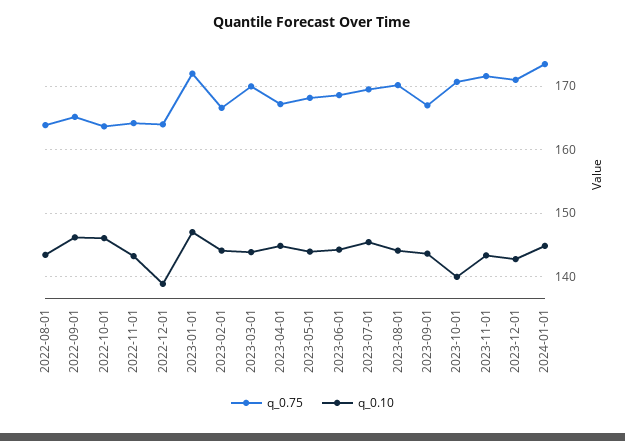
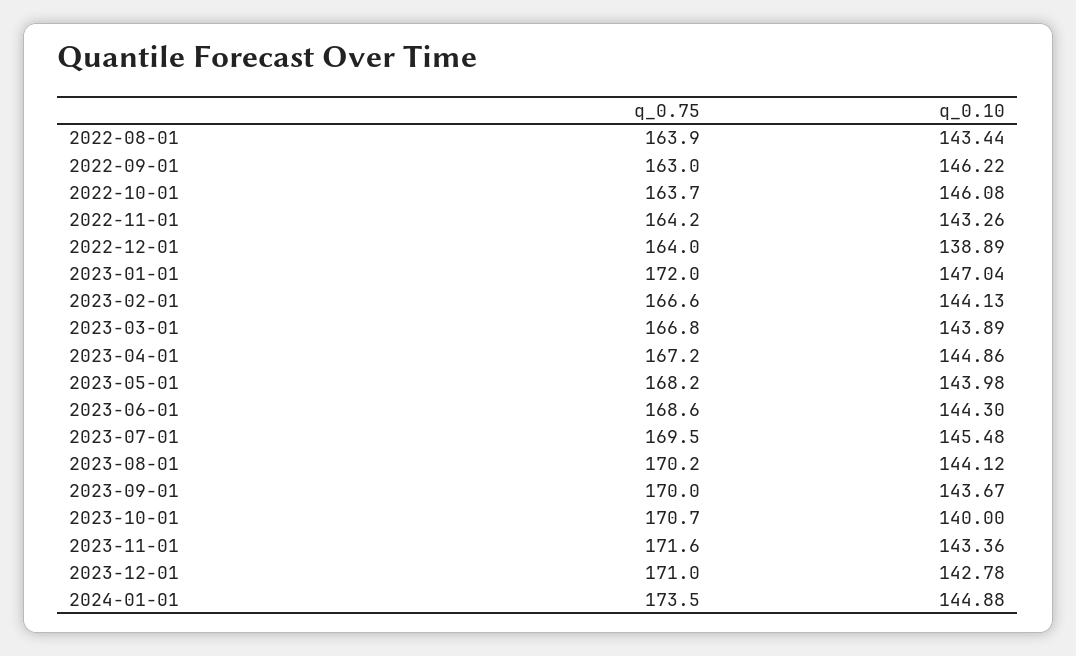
  {
    "q_0.75": {
      "2022-08-01": 163.9,
-     "2022-09-01": 165,
+     "2022-09-01": 163,
      "2022-10-01": 163.7,
      "2022-11-01": 164.2,
      "2022-12-01": 164,
      "2023-01-01": 172,
      "2023-02-01": 166.6,
-     "2023-03-01": 170,
+     "2023-03-01": 166.8,
      "2023-04-01": 167.2,
      "2023-05-01": 168.2,
      "2023-06-01": 168.6,
      "2023-07-01": 169.5,
      "2023-08-01": 170.2,
-     "2023-09-01": 167,
+     "2023-09-01": 170,
      "2023-10-01": 170.7,
      "2023-11-01": 171.6,
      "2023-12-01": 171,
      "2024-01-01": 173.5
    },
    "q_0.10": {
      "2022-08-01": 143.44,
      "2022-09-01": 146.22,
      "2022-10-01": 146.08,
      "2022-11-01": 143.26,
      "2022-12-01": 138.89,
      "2023-01-01": 147.04,
      "2023-02-01": 144.13,
      "2023-03-01": 143.89,
      "2023-04-01": 144.86,
      "2023-05-01": 143.98,
      "2023-06-01": 144.3,
      "2023-07-01": 145.48,
      "2023-08-01": 144.12,
      "2023-09-01": 143.67,
      "2023-10-01": 140,
      "2023-11-01": 143.36,
      "2023-12-01": 142.78,
      "2024-01-01": 144.88
    }
  }

